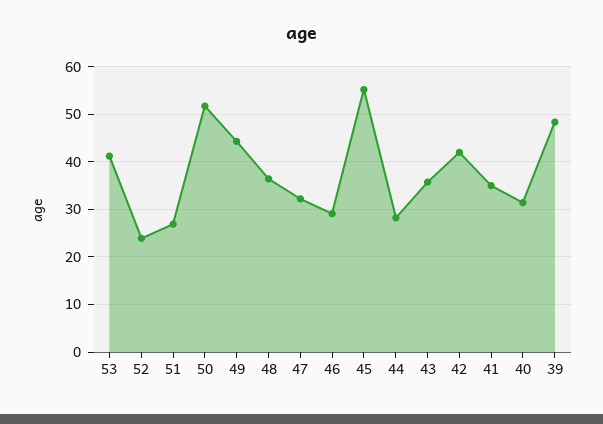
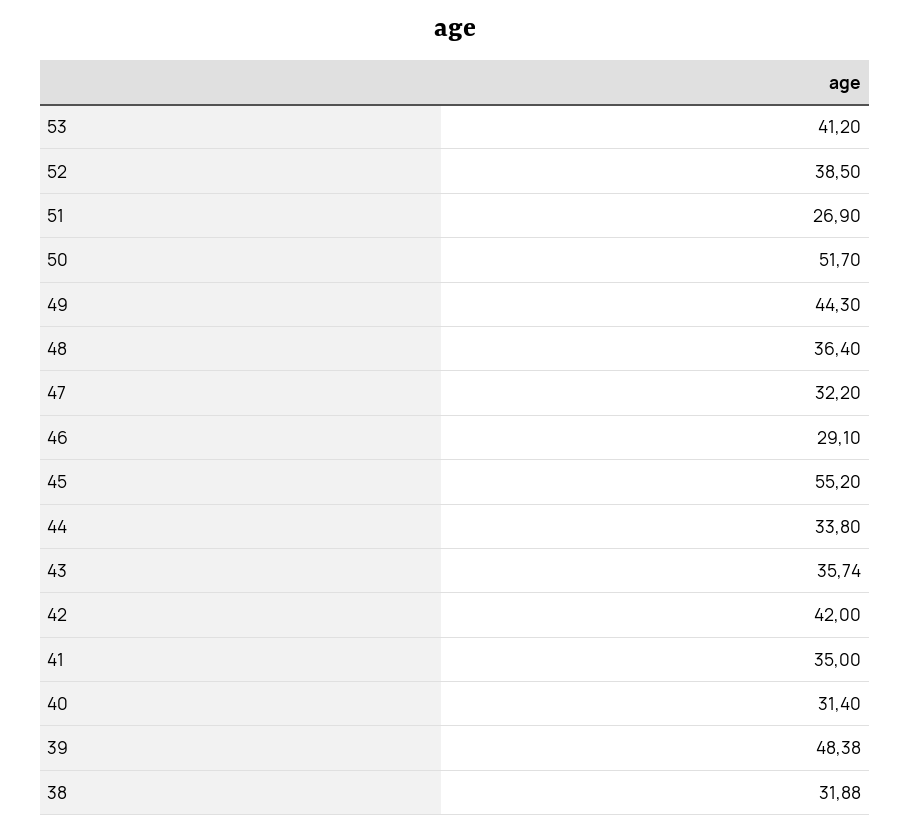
  {
    "53": 41.2,
-   "52": 24,
+   "52": 38.5,
    "51": 26.9,
    "50": 51.7,
    "49": 44.3,
    "48": 36.4,
    "47": 32.2,
    "46": 29.1,
    "45": 55.2,
-   "44": 28,
+   "44": 33.8,
    "43": 35.74,
    "42": 42,
    "41": 35,
    "40": 31.4,
-   "39": 48.38
+   "39": 48.38,
+   "38": 31.88
  }

